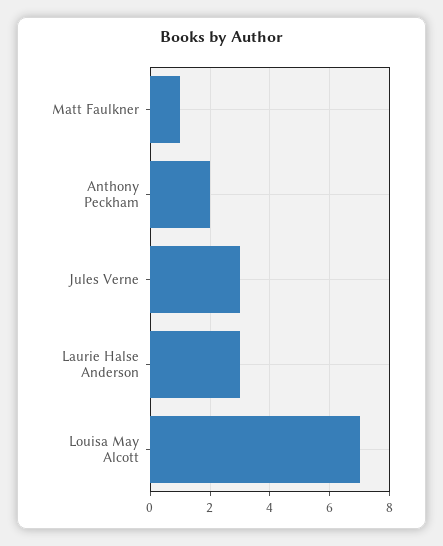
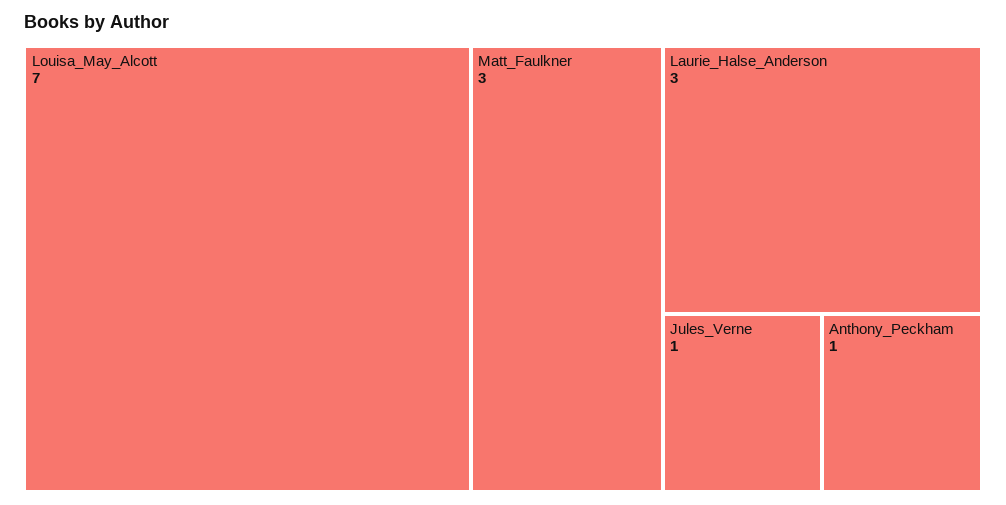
  {
-   "Matt Faulkner": 1,
+   "Matt Faulkner": 3,
-   "Anthony Peckham": 2,
+   "Anthony Peckham": 1,
-   "Jules Verne": 3,
+   "Jules Verne": 1,
    "Laurie Halse Anderson": 3,
    "Louisa May Alcott": 7
  }

